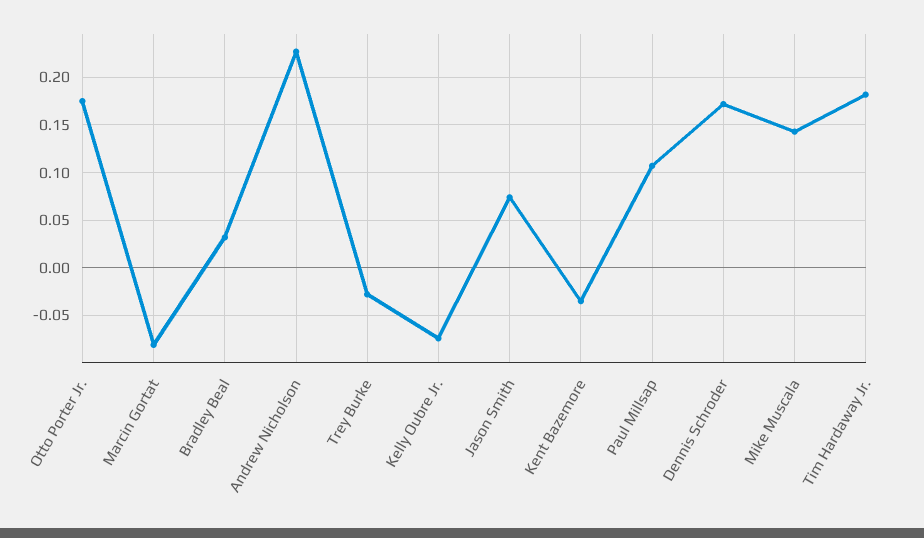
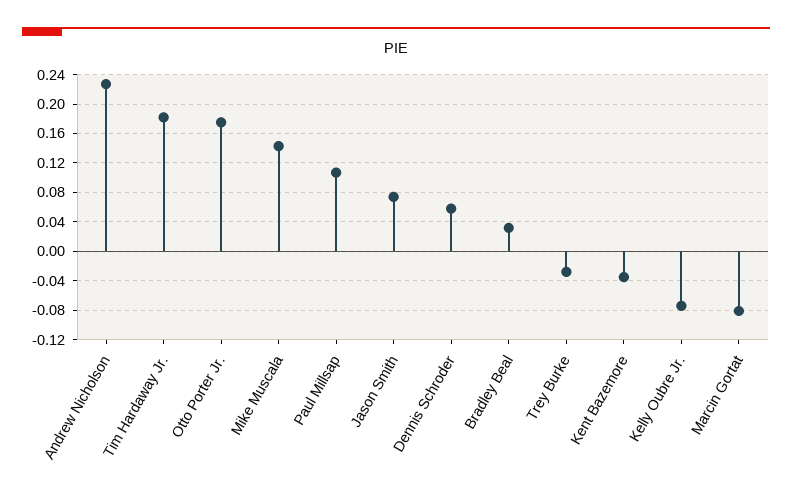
  {
    "Otto Porter Jr.": 0.18,
    "Marcin Gortat": -0.08,
    "Bradley Beal": 0.03,
    "Andrew Nicholson": 0.23,
    "Trey Burke": -0.03,
    "Kelly Oubre Jr.": -0.07,
    "Jason Smith": 0.07,
    "Kent Bazemore": -0.04,
    "Paul Millsap": 0.11,
-   "Dennis Schroder": 0.17,
+   "Dennis Schroder": 0.06,
    "Mike Muscala": 0.14,
    "Tim Hardaway Jr.": 0.18
  }

